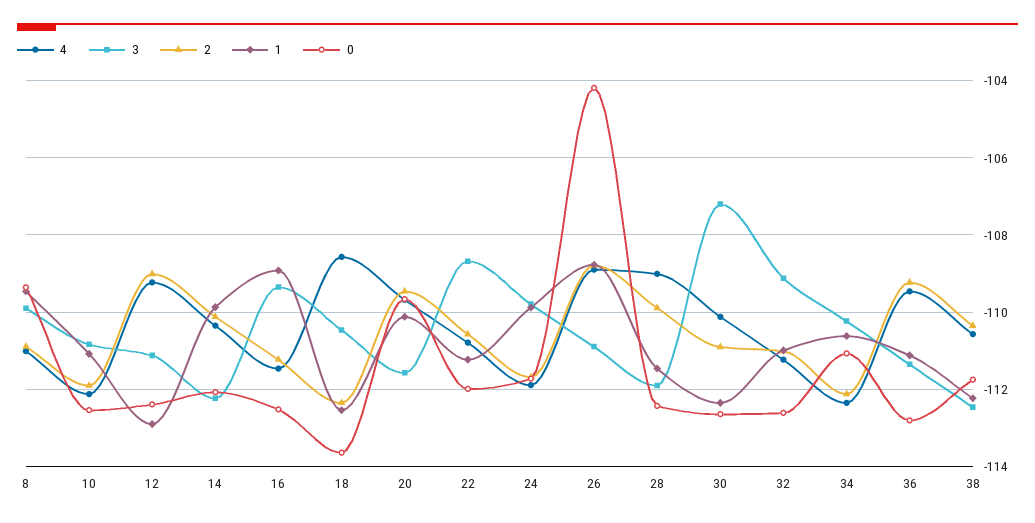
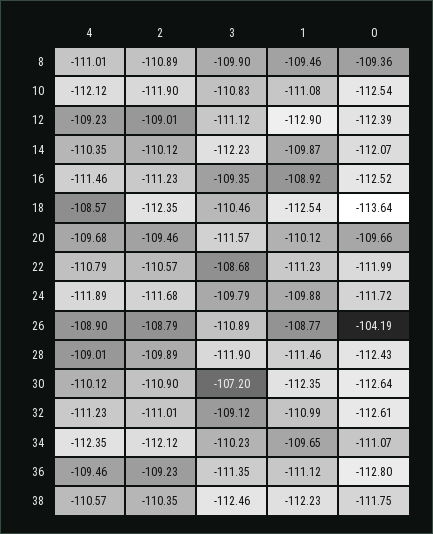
  {
    "4": {
      "8": -111.01,
      "10": -112.12,
      "12": -109.23,
      "14": -110.35,
      "16": -111.46,
      "18": -108.57,
      "20": -109.68,
      "22": -110.79,
      "24": -111.89,
      "26": -108.9,
      "28": -109.01,
      "30": -110.12,
      "32": -111.23,
      "34": -112.35,
      "36": -109.46,
      "38": -110.57
    },
    "3": {
      "8": -109.9,
      "10": -110.83,
      "12": -111.12,
      "14": -112.23,
      "16": -109.35,
      "18": -110.46,
      "20": -111.57,
      "22": -108.68,
      "24": -109.79,
      "26": -110.89,
      "28": -111.9,
      "30": -107.2,
      "32": -109.12,
      "34": -110.23,
      "36": -111.35,
      "38": -112.46
    },
    "2": {
      "8": -110.89,
      "10": -111.9,
      "12": -109.01,
      "14": -110.12,
      "16": -111.23,
      "18": -112.35,
      "20": -109.46,
      "22": -110.57,
      "24": -111.68,
      "26": -108.79,
      "28": -109.89,
      "30": -110.9,
      "32": -111.01,
      "34": -112.12,
      "36": -109.23,
      "38": -110.35
    },
    "1": {
      "8": -109.46,
      "10": -111.08,
      "12": -112.9,
      "14": -109.87,
      "16": -108.92,
      "18": -112.54,
      "20": -110.12,
      "22": -111.23,
      "24": -109.88,
      "26": -108.77,
      "28": -111.46,
      "30": -112.35,
      "32": -110.99,
-     "34": -110.6,
+     "34": -109.65,
      "36": -111.12,
      "38": -112.23
    },
    "0": {
      "8": -109.36,
      "10": -112.54,
      "12": -112.39,
      "14": -112.07,
      "16": -112.52,
      "18": -113.64,
      "20": -109.66,
      "22": -111.99,
      "24": -111.72,
      "26": -104.19,
      "28": -112.43,
      "30": -112.64,
      "32": -112.61,
      "34": -111.07,
      "36": -112.8,
      "38": -111.75
    }
  }

